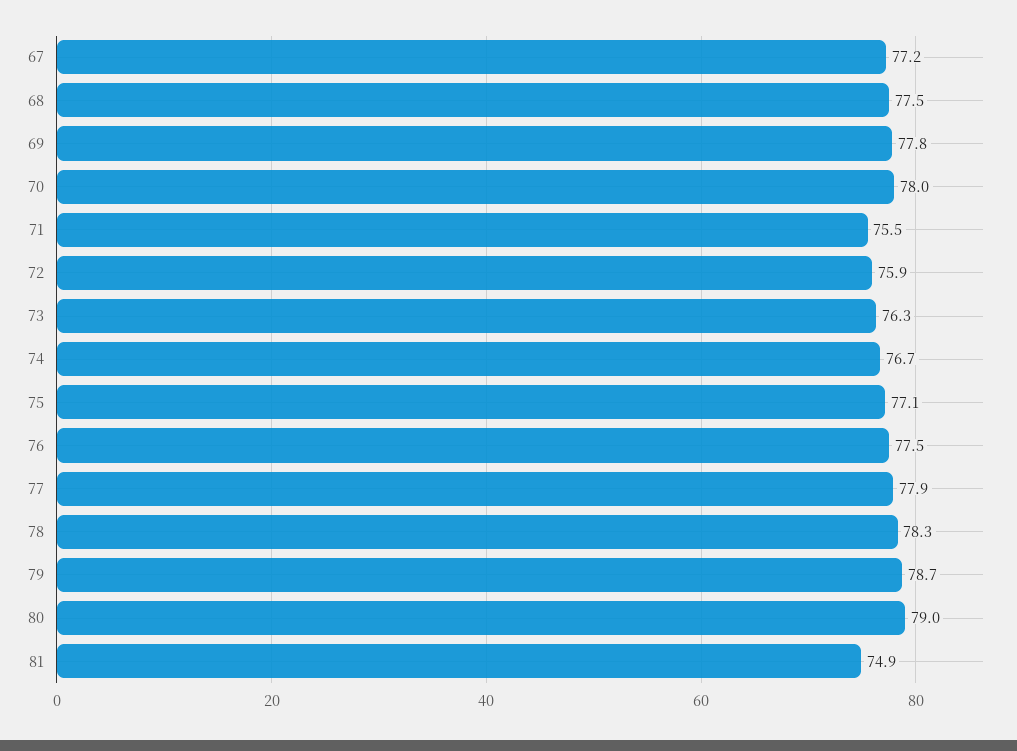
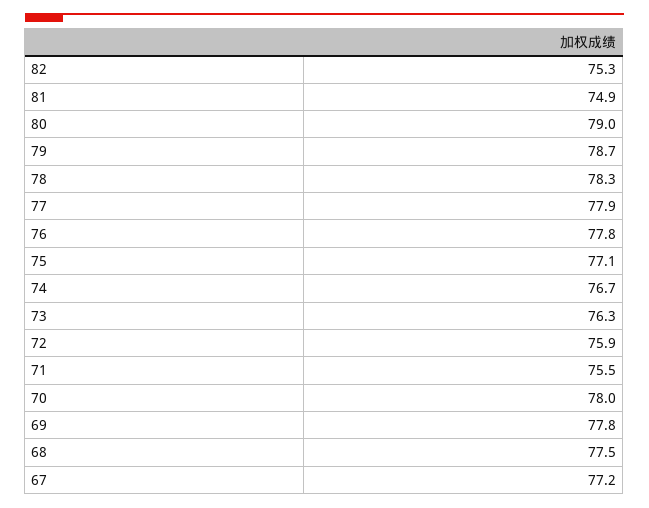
  {
    "67": 77.2,
    "68": 77.5,
    "69": 77.8,
    "70": 78,
    "71": 75.5,
    "72": 75.9,
    "73": 76.3,
    "74": 76.7,
    "75": 77.1,
-   "76": 77.5,
+   "76": 77.8,
    "77": 77.9,
    "78": 78.3,
    "79": 78.7,
    "80": 79,
-   "81": 74.9
+   "81": 74.9,
+   "82": 75.3
  }

